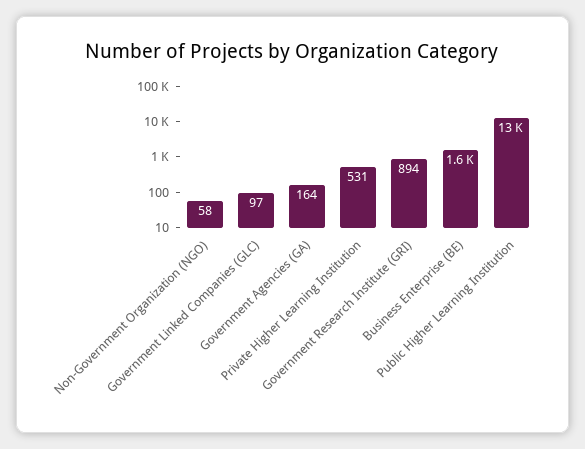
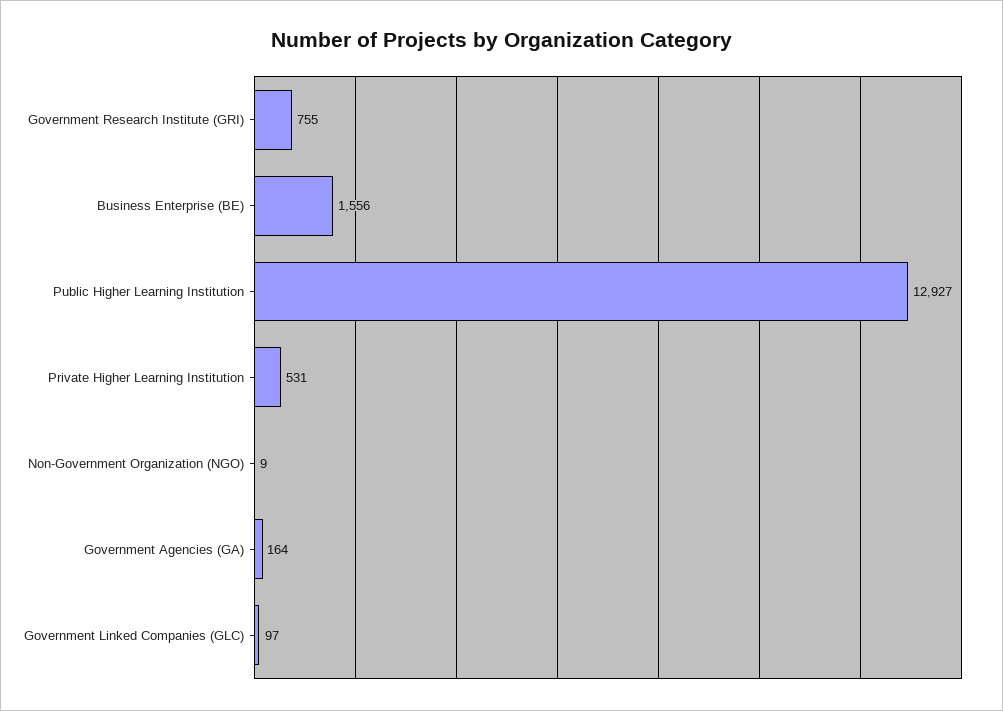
  {
-   "Non-Government Organization (NGO)": 58,
+   "Non-Government Organization (NGO)": 9,
    "Government Linked Companies (GLC)": 97,
    "Government Agencies (GA)": 164,
    "Private Higher Learning Institution": 531,
-   "Government Research Institute (GRI)": 894,
+   "Government Research Institute (GRI)": 755,
    "Business Enterprise (BE)": 1556,
    "Public Higher Learning Institution": 12927
  }

